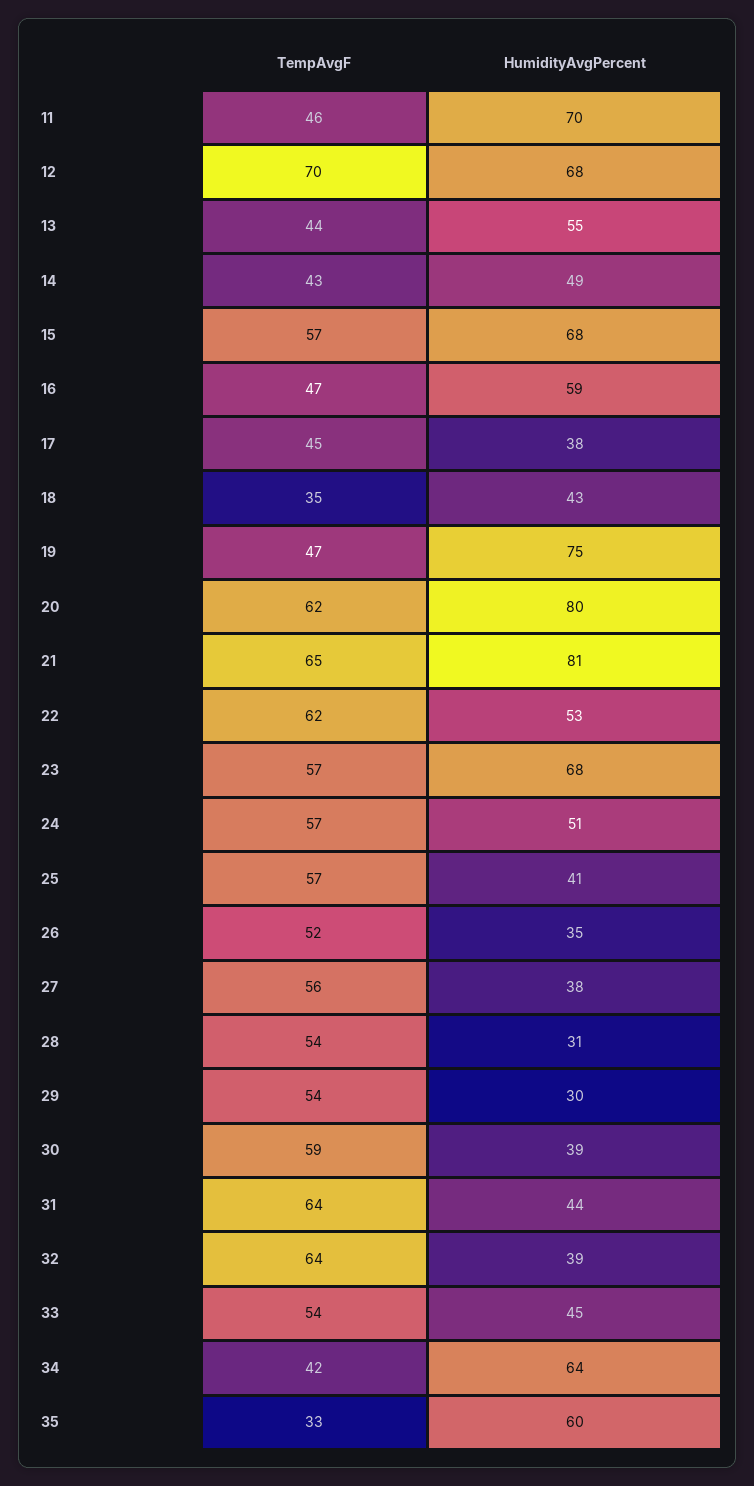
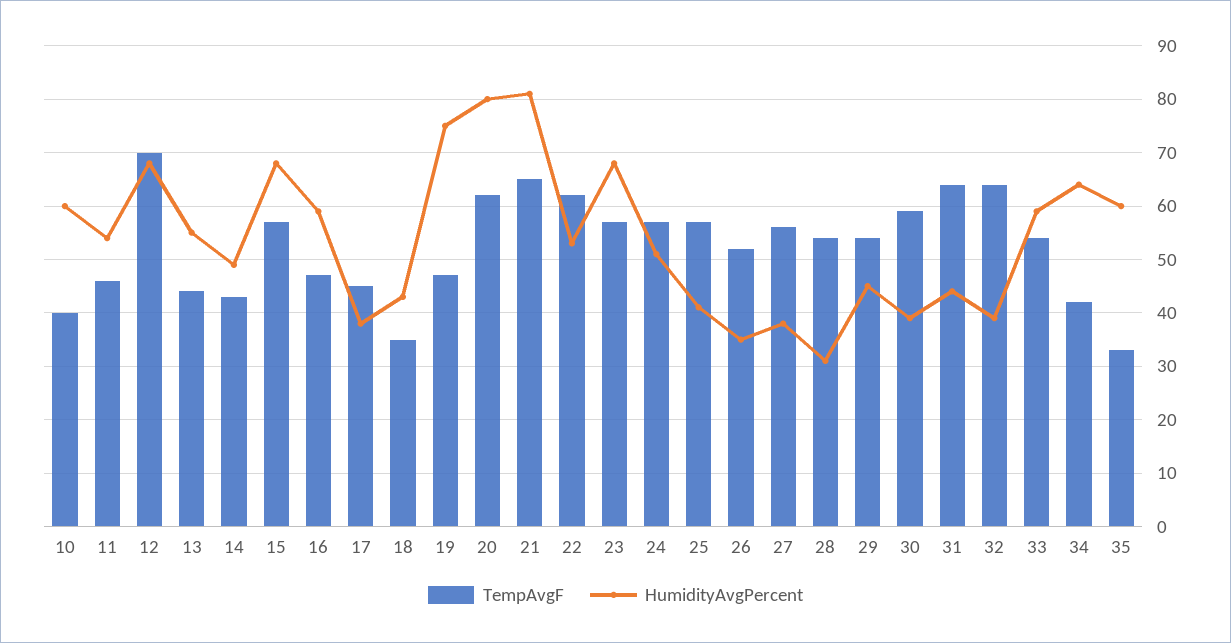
  {
    "TempAvgF": {
      "11": 46,
      "12": 70,
      "13": 44,
      "14": 43,
      "15": 57,
      "16": 47,
      "17": 45,
      "18": 35,
      "19": 47,
      "20": 62,
      "21": 65,
      "22": 62,
      "23": 57,
      "24": 57,
      "25": 57,
      "26": 52,
      "27": 56,
      "28": 54,
      "29": 54,
      "30": 59,
      "31": 64,
      "32": 64,
      "33": 54,
      "34": 42,
-     "35": 33
+     "35": 33,
+     "10": 40
    },
    "HumidityAvgPercent": {
-     "11": 70,
+     "11": 55,
      "12": 68,
      "13": 55,
      "14": 49,
      "15": 68,
      "16": 59,
      "17": 38,
      "18": 43,
      "19": 75,
      "20": 80,
      "21": 81,
      "22": 53,
      "23": 68,
      "24": 51,
      "25": 41,
      "26": 35,
      "27": 38,
      "28": 31,
-     "29": 30,
+     "29": 45,
      "30": 39,
      "31": 44,
      "32": 39,
-     "33": 45,
+     "33": 60,
      "34": 64,
-     "35": 60
+     "35": 60,
+     "10": 60
    }
  }

